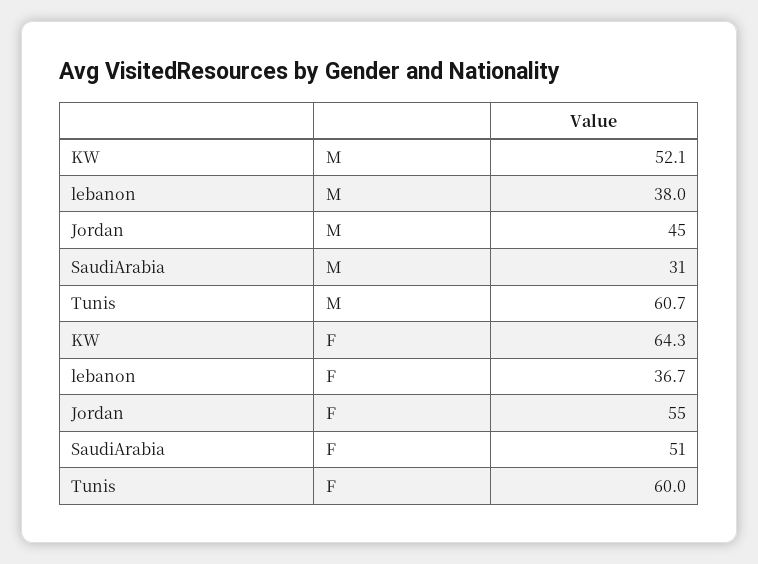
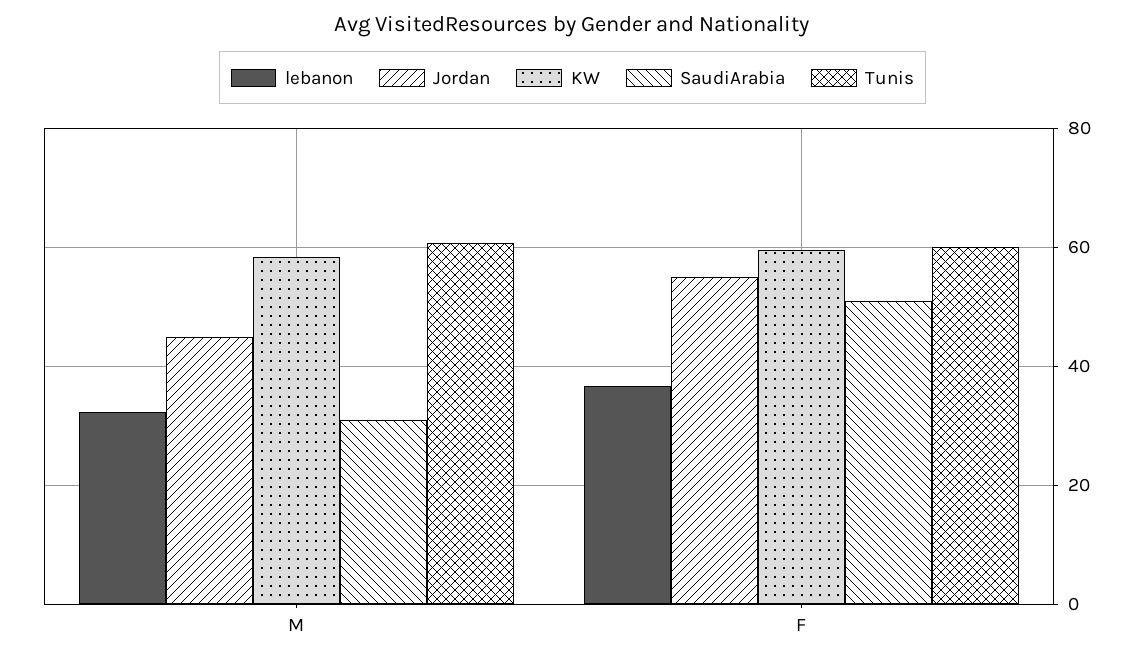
  {
    "KW": {
-     "M": 52.1,
+     "M": 58,
-     "F": 64.3
+     "F": 60
    },
    "lebanon": {
-     "M": 38,
+     "M": 32,
      "F": 36.7
    },
    "Jordan": {
      "M": 45,
      "F": 55
    },
    "SaudiArabia": {
      "M": 31,
      "F": 51
    },
    "Tunis": {
      "M": 60.7,
      "F": 60
    }
  }

